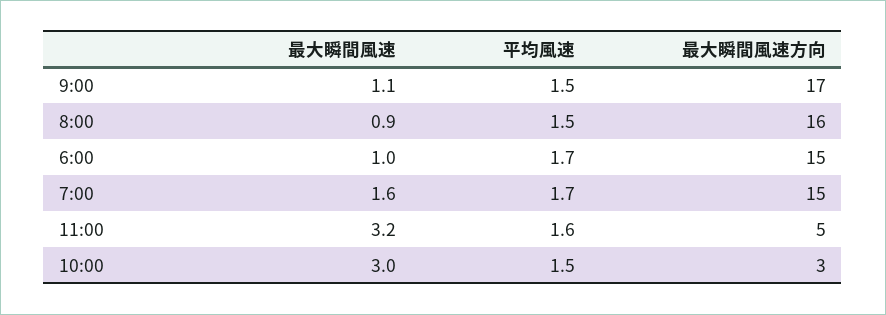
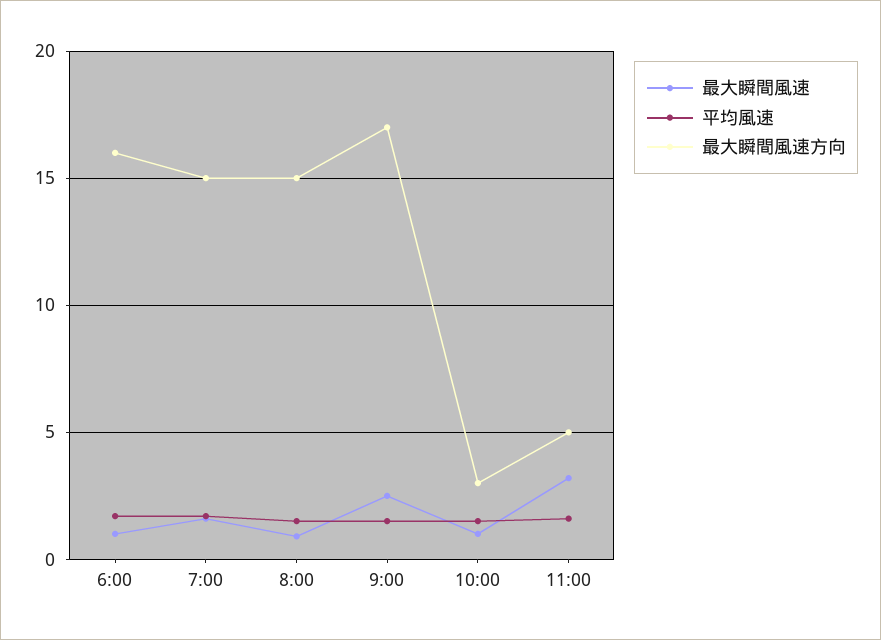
  {
    "最大瞬間風速": {
-     "9:00": 1.1,
+     "9:00": 2.5,
      "8:00": 0.9,
      "6:00": 1,
      "7:00": 1.6,
      "11:00": 3.2,
-     "10:00": 3
+     "10:00": 1
    },
    "平均風速": {
      "9:00": 1.5,
      "8:00": 1.5,
      "6:00": 1.7,
      "7:00": 1.7,
      "11:00": 1.6,
      "10:00": 1.5
    },
    "最大瞬間風速方向": {
      "9:00": 17,
-     "8:00": 16,
+     "8:00": 15,
-     "6:00": 15,
+     "6:00": 16,
      "7:00": 15,
      "11:00": 5,
      "10:00": 3
    }
  }

